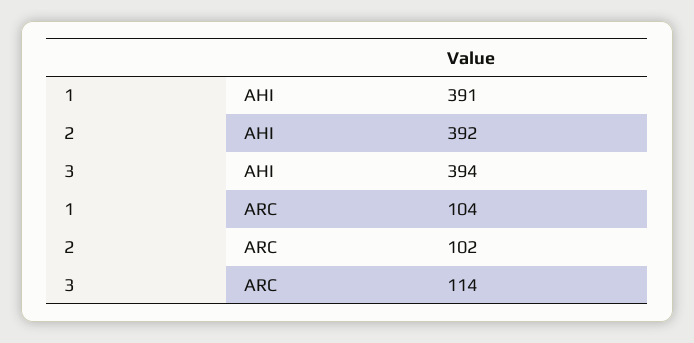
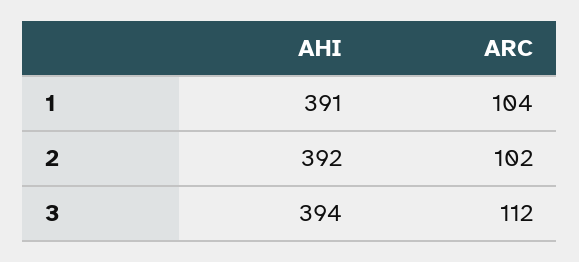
  {
    "1": {
      "AHI": 391,
      "ARC": 104
    },
    "2": {
      "AHI": 392,
      "ARC": 102
    },
    "3": {
      "AHI": 394,
-     "ARC": 114
+     "ARC": 112
    }
  }

